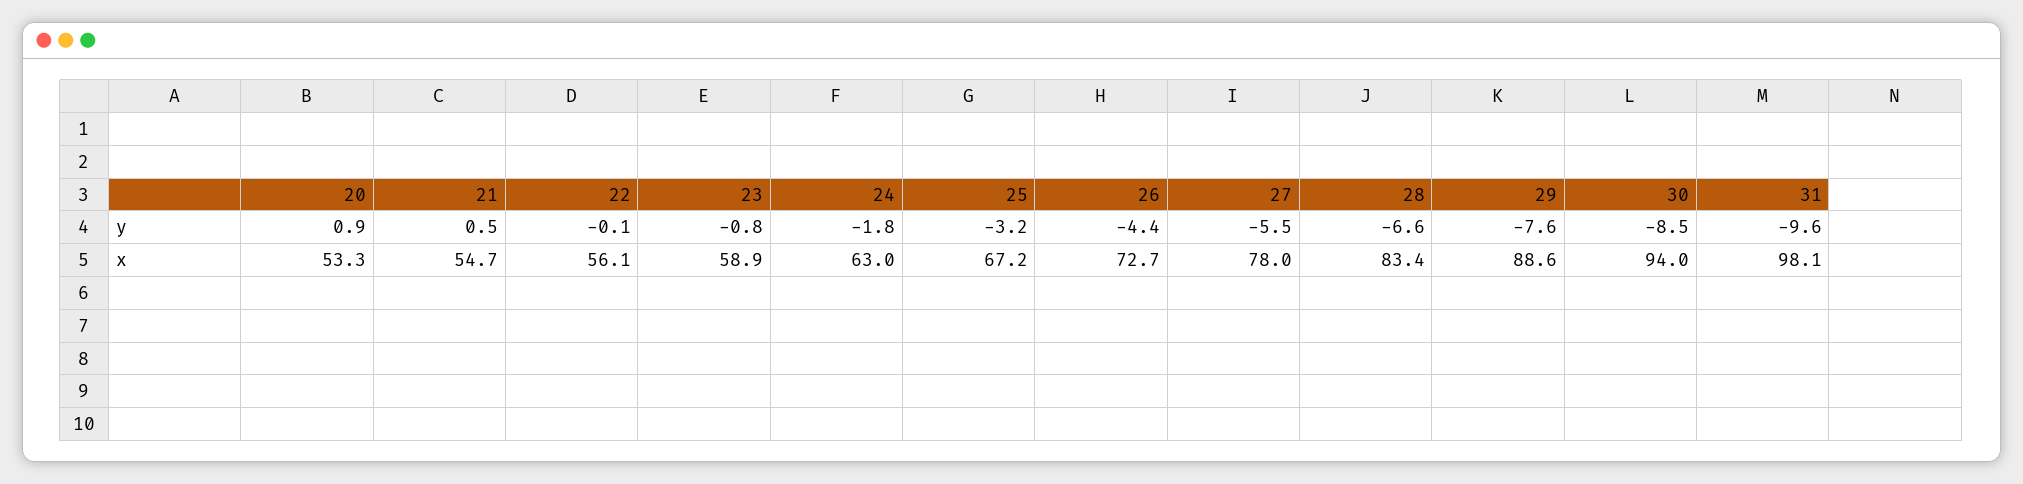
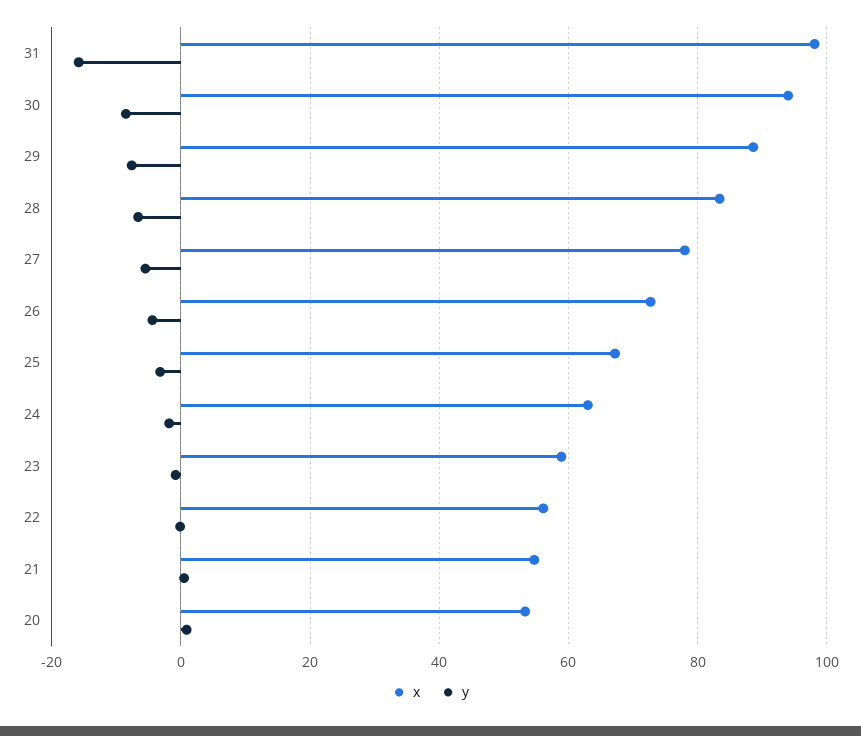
  {
    "y": {
      "20": 0.9,
      "21": 0.5,
      "22": -0.1,
      "23": -0.8,
      "24": -1.8,
      "25": -3.2,
      "26": -4.4,
      "27": -5.5,
      "28": -6.6,
      "29": -7.6,
      "30": -8.5,
-     "31": -9.6
+     "31": -16
    },
    "x": {
      "20": 53.3,
      "21": 54.7,
      "22": 56.1,
      "23": 58.9,
      "24": 63,
      "25": 67.2,
      "26": 72.7,
      "27": 78,
      "28": 83.4,
      "29": 88.6,
      "30": 94,
      "31": 98.1
    }
  }

